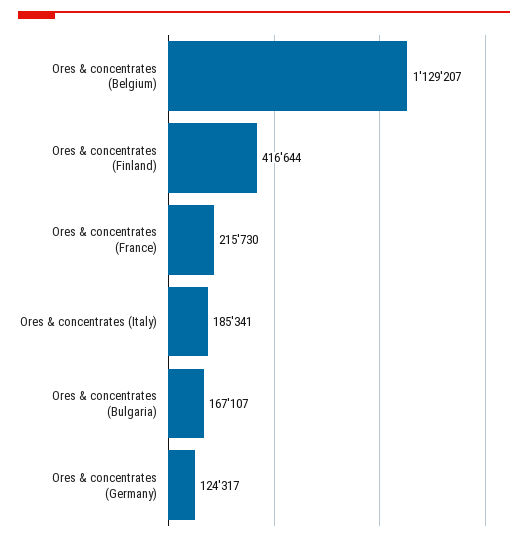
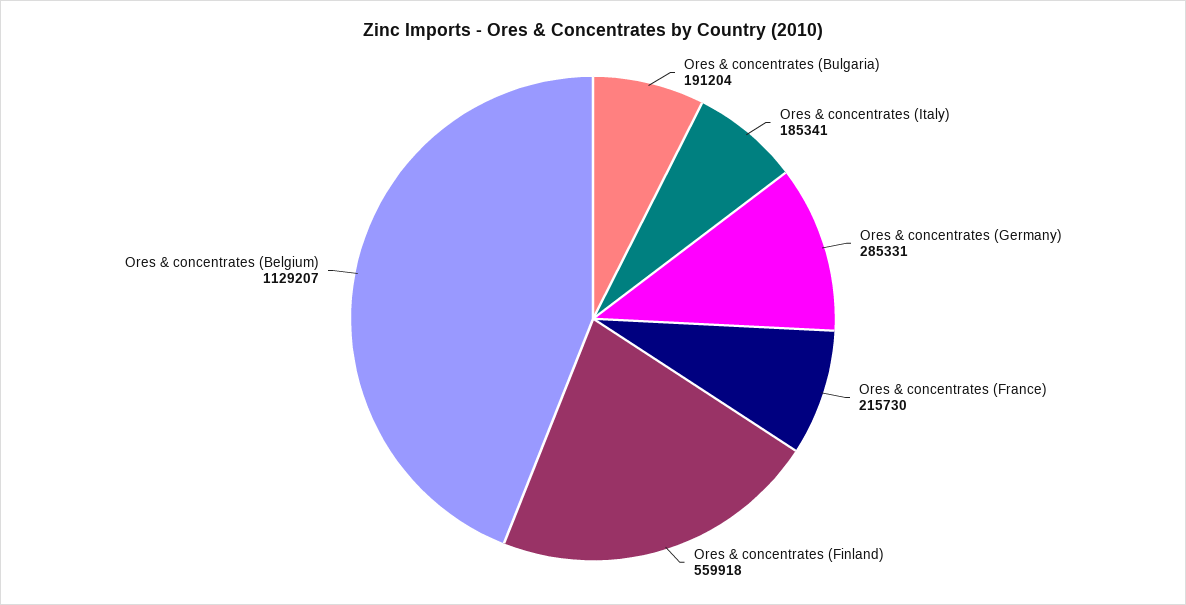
  {
    "Ores & concentrates (Belgium)": 1129207,
-   "Ores & concentrates (Finland)": 416644,
+   "Ores & concentrates (Finland)": 559918,
    "Ores & concentrates (France)": 215730,
    "Ores & concentrates (Italy)": 185341,
-   "Ores & concentrates (Bulgaria)": 167107,
+   "Ores & concentrates (Bulgaria)": 191204,
-   "Ores & concentrates (Germany)": 124317
+   "Ores & concentrates (Germany)": 285331
  }

